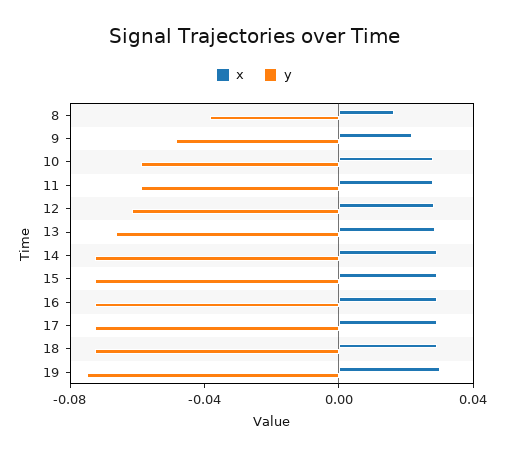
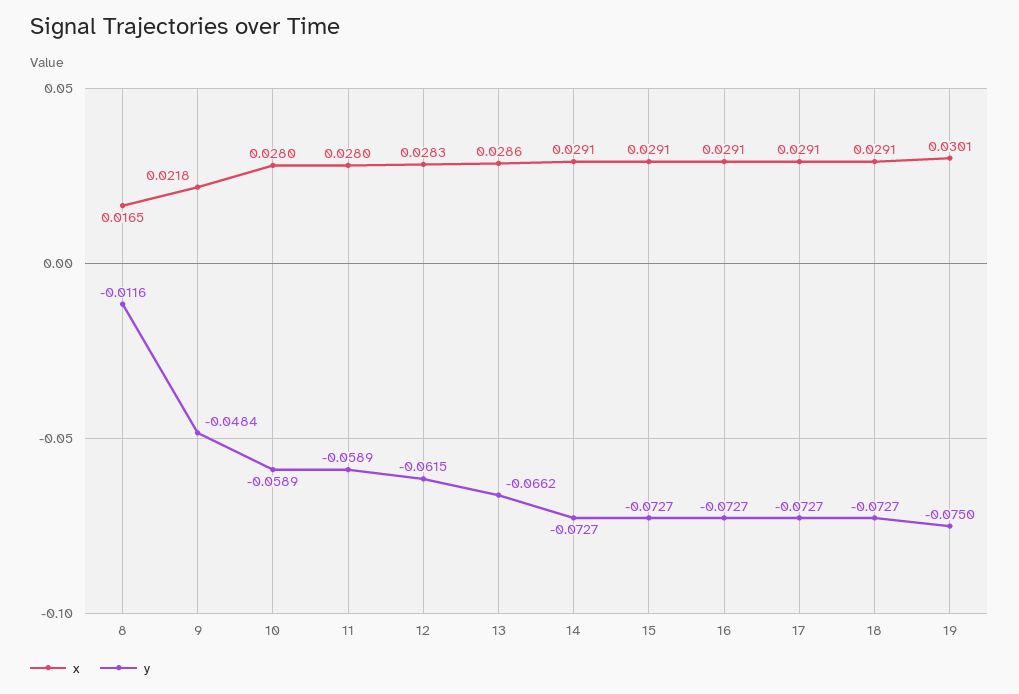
  {
    "x": {
      "8": 0.0165,
      "9": 0.0218,
      "10": 0.028,
      "11": 0.028,
      "12": 0.0283,
      "13": 0.0286,
      "14": 0.0291,
      "15": 0.0291,
      "16": 0.0291,
      "17": 0.0291,
      "18": 0.0291,
      "19": 0.0301
    },
    "y": {
-     "8": -0.04,
+     "8": -0.0116,
      "9": -0.0484,
      "10": -0.0589,
      "11": -0.0589,
      "12": -0.0615,
      "13": -0.0662,
      "14": -0.0727,
      "15": -0.0727,
      "16": -0.0727,
      "17": -0.0727,
      "18": -0.0727,
      "19": -0.075
    }
  }

